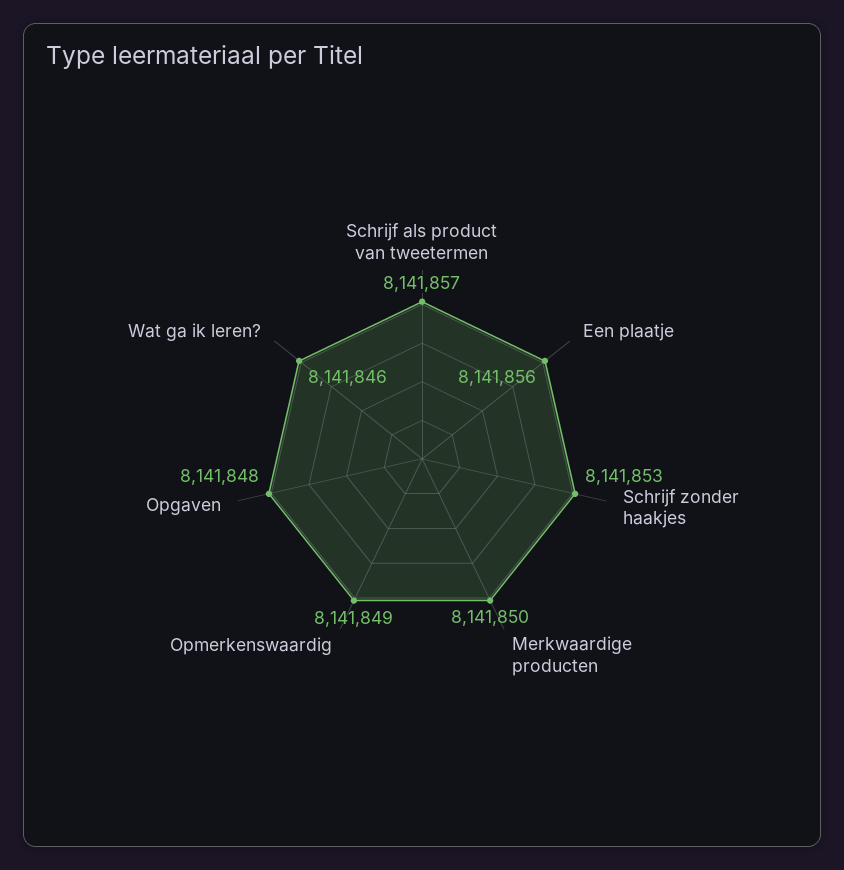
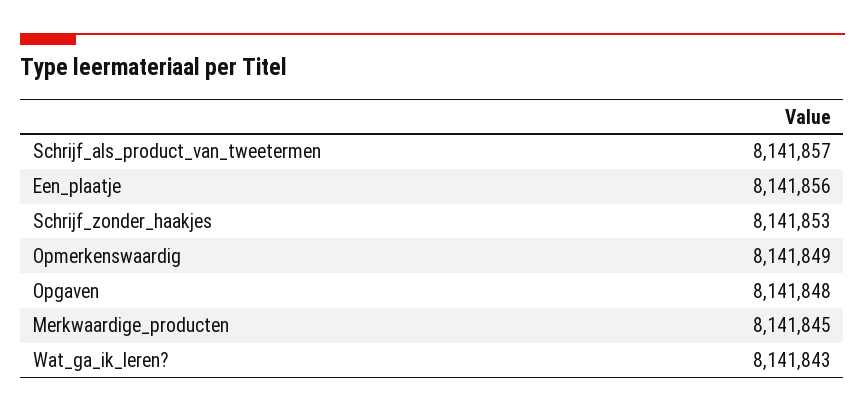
  {
    "Schrijf als product van tweetermen": 8141857,
    "Een plaatje": 8141856,
    "Schrijf zonder haakjes": 8141853,
-   "Merkwaardige producten": 8141850,
+   "Merkwaardige producten": 8141845,
    "Opmerkenswaardig": 8141849,
    "Opgaven": 8141848,
-   "Wat ga ik leren?": 8141846
+   "Wat ga ik leren?": 8141843
  }

